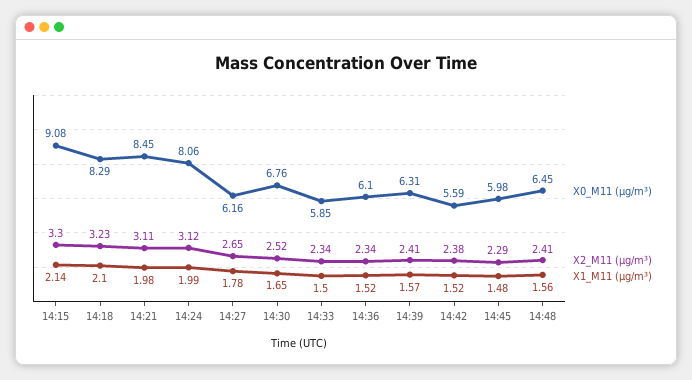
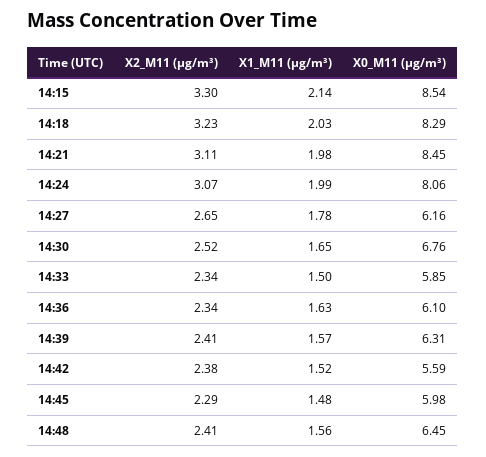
  {
    "X0_M11 (μg/m³)": {
-     "14:15": 9.08,
+     "14:15": 8.54,
      "14:18": 8.29,
      "14:21": 8.45,
      "14:24": 8.06,
      "14:27": 6.16,
      "14:30": 6.76,
      "14:33": 5.85,
      "14:36": 6.1,
      "14:39": 6.31,
      "14:42": 5.59,
      "14:45": 5.98,
      "14:48": 6.45
    },
    "X2_M11 (μg/m³)": {
      "14:15": 3.3,
      "14:18": 3.23,
      "14:21": 3.11,
-     "14:24": 3.12,
+     "14:24": 3.07,
      "14:27": 2.65,
      "14:30": 2.52,
      "14:33": 2.34,
      "14:36": 2.34,
      "14:39": 2.41,
      "14:42": 2.38,
      "14:45": 2.29,
      "14:48": 2.41
    },
    "X1_M11 (μg/m³)": {
      "14:15": 2.14,
-     "14:18": 2.1,
+     "14:18": 2.03,
      "14:21": 1.98,
      "14:24": 1.99,
      "14:27": 1.78,
      "14:30": 1.65,
      "14:33": 1.5,
-     "14:36": 1.52,
+     "14:36": 1.63,
      "14:39": 1.57,
      "14:42": 1.52,
      "14:45": 1.48,
      "14:48": 1.56
    }
  }

